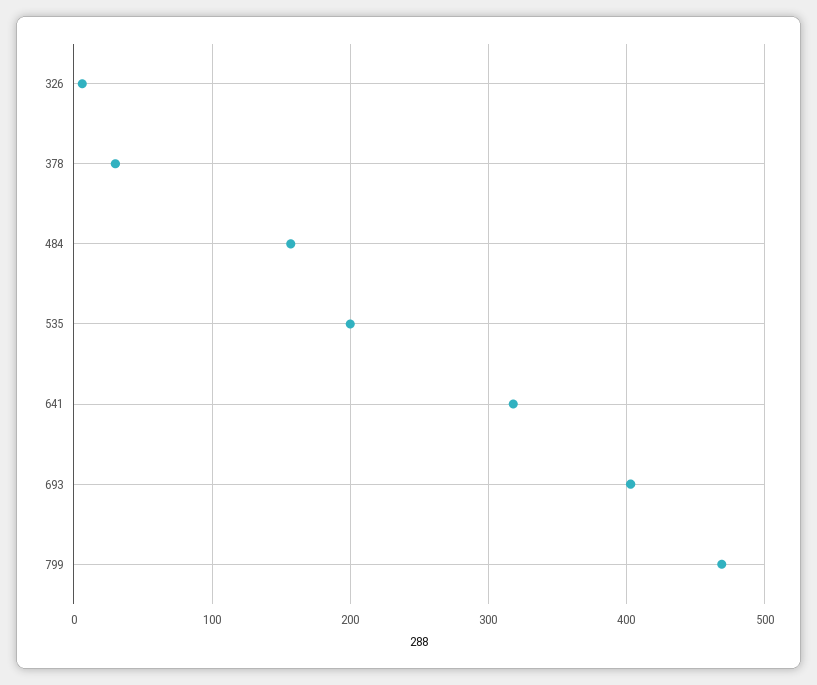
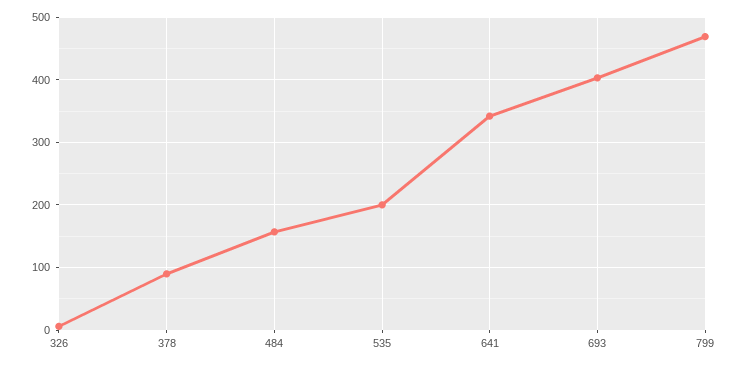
  {
    "326": 10,
-   "378": 30,
+   "378": 90,
    "484": 160,
    "535": 200,
-   "641": 320,
+   "641": 340,
    "693": 400,
    "799": 470
  }

